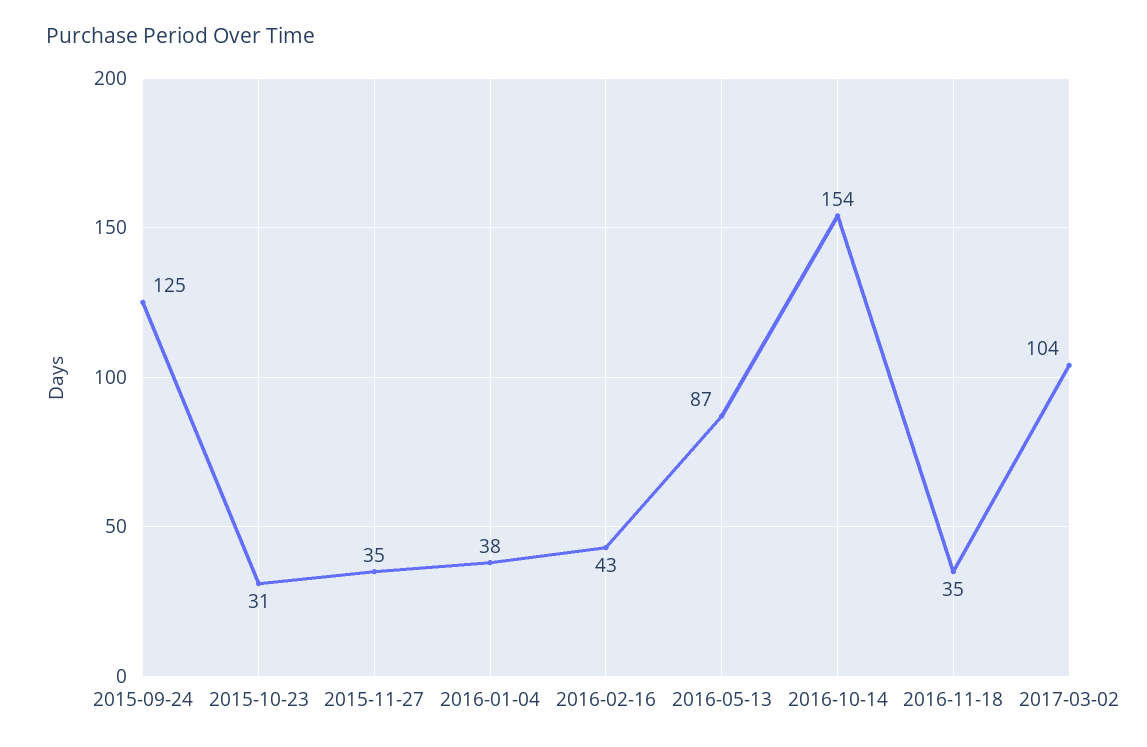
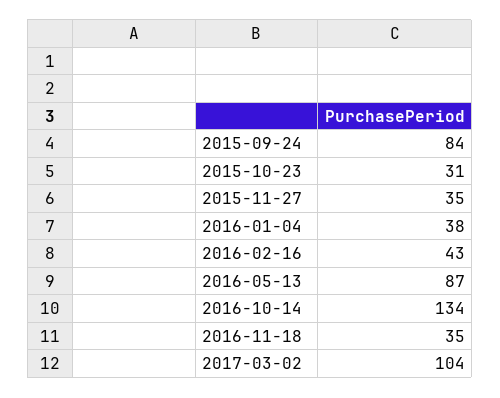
  {
-   "2015-09-24": 125,
+   "2015-09-24": 84,
    "2015-10-23": 31,
    "2015-11-27": 35,
    "2016-01-04": 38,
    "2016-02-16": 43,
    "2016-05-13": 87,
-   "2016-10-14": 154,
+   "2016-10-14": 134,
    "2016-11-18": 35,
    "2017-03-02": 104
  }

